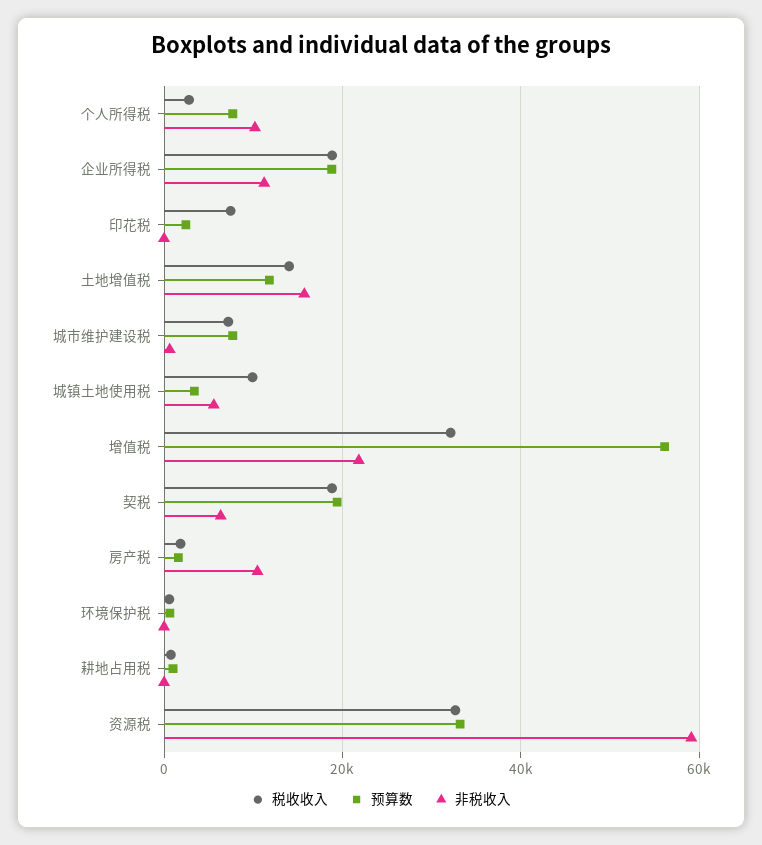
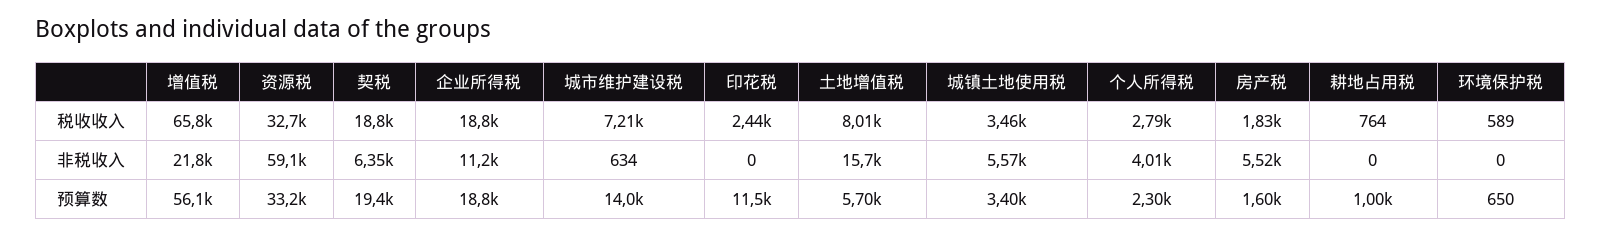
  {
    "税收收入": {
      "个人所得税": 2790,
      "企业所得税": 18800,
-     "印花税": 8000,
+     "印花税": 2440,
-     "土地增值税": 14000,
+     "土地增值税": 8010,
      "城市维护建设税": 7210,
-     "城镇土地使用税": 10000,
+     "城镇土地使用税": 3460,
-     "增值税": 32000,
+     "增值税": 65800,
      "契税": 18800,
      "房产税": 1830,
      "环境保护税": 589,
      "耕地占用税": 764,
      "资源税": 32700
    },
    "预算数": {
-     "个人所得税": 8000,
+     "个人所得税": 2300,
      "企业所得税": 18800,
-     "印花税": 2000,
+     "印花税": 11500,
-     "土地增值税": 12000,
+     "土地增值税": 5700,
-     "城市维护建设税": 8000,
+     "城市维护建设税": 14000,
      "城镇土地使用税": 3400,
      "增值税": 56100,
      "契税": 19400,
      "房产税": 1600,
      "环境保护税": 650,
      "耕地占用税": 1000,
      "资源税": 33200
    },
    "非税收入": {
-     "个人所得税": 10000,
+     "个人所得税": 4010,
      "企业所得税": 11200,
      "印花税": 0,
      "土地增值税": 15700,
      "城市维护建设税": 634,
      "城镇土地使用税": 5570,
      "增值税": 21800,
      "契税": 6350,
-     "房产税": 10000,
+     "房产税": 5520,
      "环境保护税": 0,
      "耕地占用税": 0,
      "资源税": 59100
    }
  }

